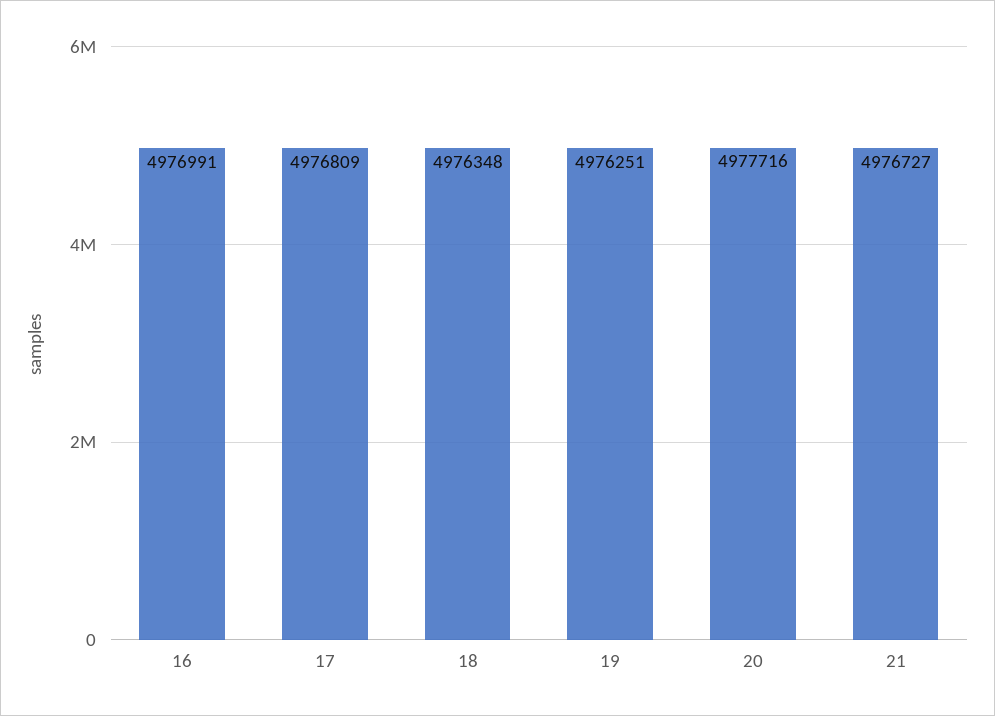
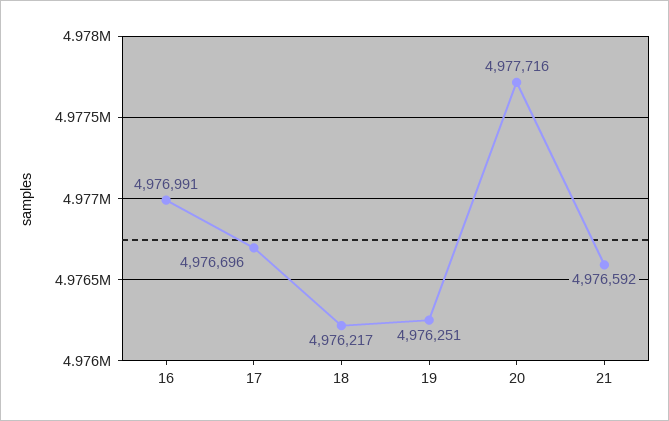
  {
    "16": 4976991,
-   "17": 4976809,
+   "17": 4976696,
-   "18": 4976348,
+   "18": 4976217,
    "19": 4976251,
    "20": 4977716,
-   "21": 4976727
+   "21": 4976592
  }

